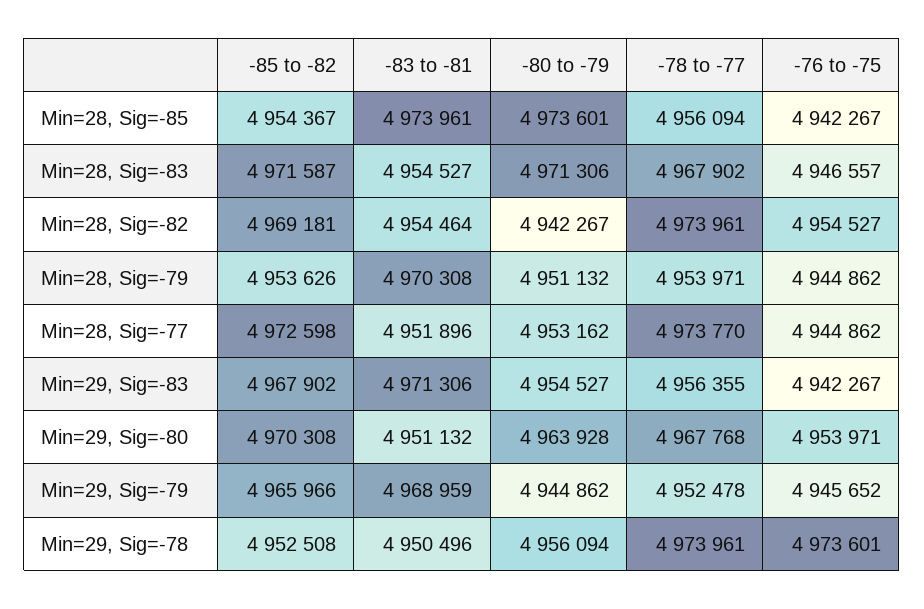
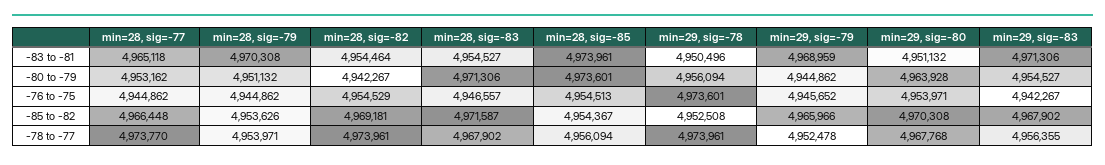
  {
    "-85 to -82": {
      "Min=28, Sig=-85": 4954367,
      "Min=28, Sig=-83": 4971587,
      "Min=28, Sig=-82": 4969181,
      "Min=28, Sig=-79": 4953626,
-     "Min=28, Sig=-77": 4972598,
+     "Min=28, Sig=-77": 4966448,
      "Min=29, Sig=-83": 4967902,
      "Min=29, Sig=-80": 4970308,
      "Min=29, Sig=-79": 4965966,
      "Min=29, Sig=-78": 4952508
    },
    "-83 to -81": {
      "Min=28, Sig=-85": 4973961,
      "Min=28, Sig=-83": 4954527,
      "Min=28, Sig=-82": 4954464,
      "Min=28, Sig=-79": 4970308,
-     "Min=28, Sig=-77": 4951896,
+     "Min=28, Sig=-77": 4965118,
      "Min=29, Sig=-83": 4971306,
      "Min=29, Sig=-80": 4951132,
      "Min=29, Sig=-79": 4968959,
      "Min=29, Sig=-78": 4950496
    },
    "-80 to -79": {
      "Min=28, Sig=-85": 4973601,
      "Min=28, Sig=-83": 4971306,
      "Min=28, Sig=-82": 4942267,
      "Min=28, Sig=-79": 4951132,
      "Min=28, Sig=-77": 4953162,
      "Min=29, Sig=-83": 4954527,
      "Min=29, Sig=-80": 4963928,
      "Min=29, Sig=-79": 4944862,
      "Min=29, Sig=-78": 4956094
    },
    "-78 to -77": {
      "Min=28, Sig=-85": 4956094,
      "Min=28, Sig=-83": 4967902,
      "Min=28, Sig=-82": 4973961,
      "Min=28, Sig=-79": 4953971,
      "Min=28, Sig=-77": 4973770,
      "Min=29, Sig=-83": 4956355,
      "Min=29, Sig=-80": 4967768,
      "Min=29, Sig=-79": 4952478,
      "Min=29, Sig=-78": 4973961
    },
    "-76 to -75": {
-     "Min=28, Sig=-85": 4942267,
+     "Min=28, Sig=-85": 4954513,
      "Min=28, Sig=-83": 4946557,
-     "Min=28, Sig=-82": 4954527,
+     "Min=28, Sig=-82": 4954529,
      "Min=28, Sig=-79": 4944862,
      "Min=28, Sig=-77": 4944862,
      "Min=29, Sig=-83": 4942267,
      "Min=29, Sig=-80": 4953971,
      "Min=29, Sig=-79": 4945652,
      "Min=29, Sig=-78": 4973601
    }
  }

